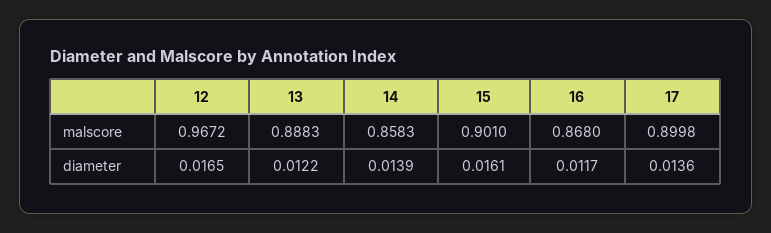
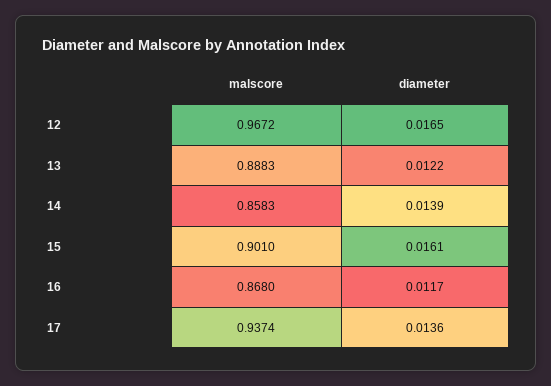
  {
    "12": {
      "malscore": 0.9672,
      "diameter": 0.0165
    },
    "13": {
      "malscore": 0.8883,
      "diameter": 0.0122
    },
    "14": {
      "malscore": 0.8583,
      "diameter": 0.0139
    },
    "15": {
      "malscore": 0.901,
      "diameter": 0.0161
    },
    "16": {
      "malscore": 0.868,
      "diameter": 0.0117
    },
    "17": {
-     "malscore": 0.8998,
+     "malscore": 0.9374,
      "diameter": 0.0136
    }
  }

